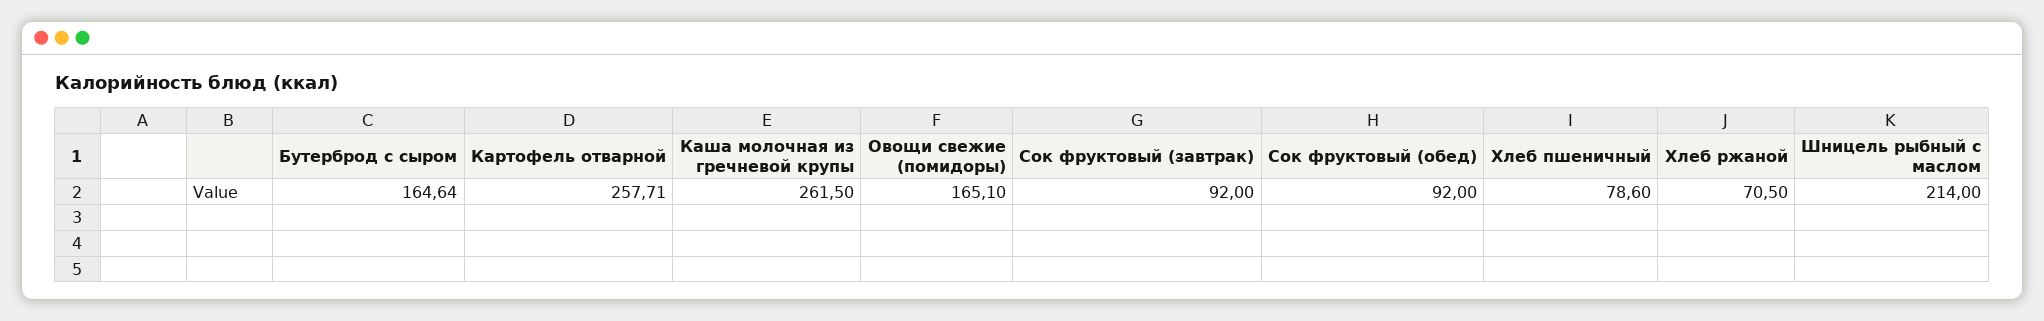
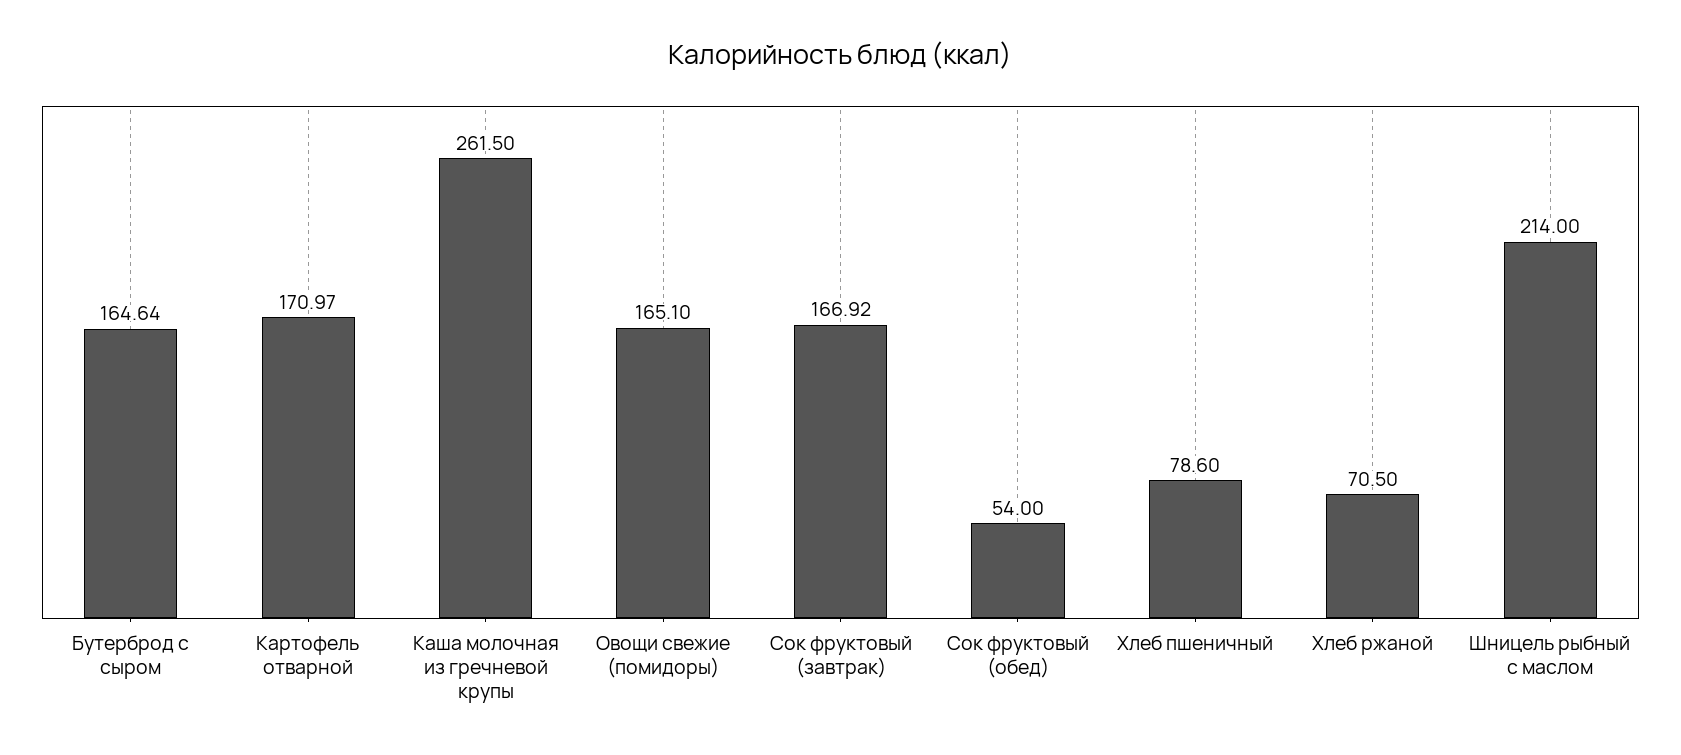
  {
    "Бутерброд с сыром": 164.64,
-   "Картофель отварной": 257.71,
+   "Картофель отварной": 170.97,
    "Каша молочная из гречневой крупы": 261.5,
    "Овощи свежие (помидоры)": 165.1,
-   "Сок фруктовый (завтрак)": 92,
+   "Сок фруктовый (завтрак)": 166.92,
-   "Сок фруктовый (обед)": 92,
+   "Сок фруктовый (обед)": 54,
    "Хлеб пшеничный": 78.6,
    "Хлеб ржаной": 70.5,
    "Шницель рыбный с маслом": 214
  }

